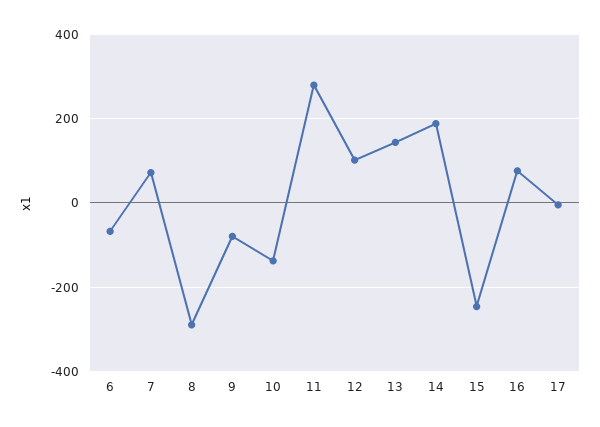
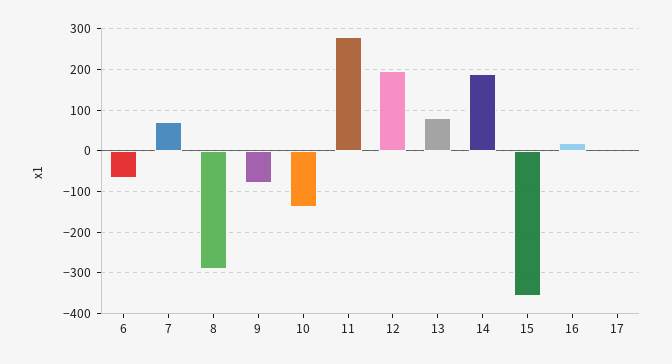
  {
    "6": -60,
    "7": 80,
    "8": -280,
    "9": -80,
    "10": -140,
    "11": 280,
-   "12": 100,
+   "12": 200,
-   "13": 140,
+   "13": 80,
    "14": 180,
-   "15": -240,
+   "15": -360,
-   "16": 80,
+   "16": 20,
    "17": 0
  }

